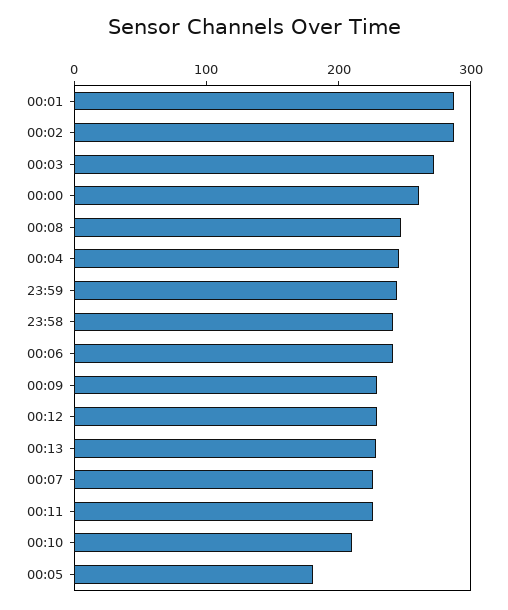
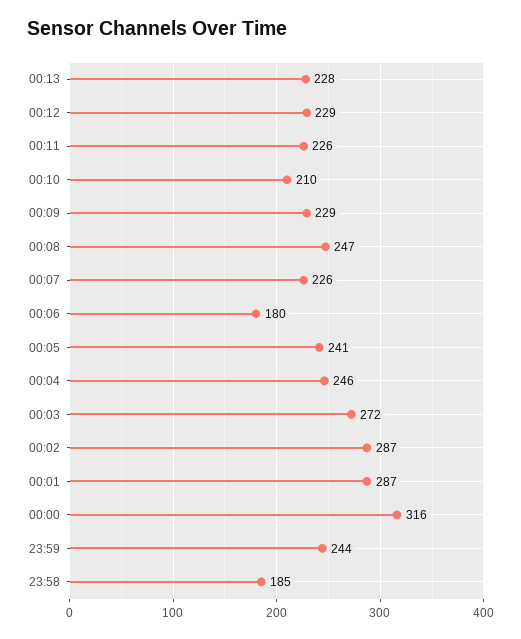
  {
    "00:01": 287,
    "00:02": 287,
    "00:03": 272,
-   "00:00": 260,
+   "00:00": 316,
    "00:08": 247,
    "00:04": 246,
    "23:59": 244,
-   "23:58": 240,
+   "23:58": 185,
-   "00:06": 240,
+   "00:06": 180,
    "00:09": 229,
    "00:12": 229,
    "00:13": 228,
    "00:07": 226,
    "00:11": 226,
    "00:10": 210,
-   "00:05": 180
+   "00:05": 241
  }

